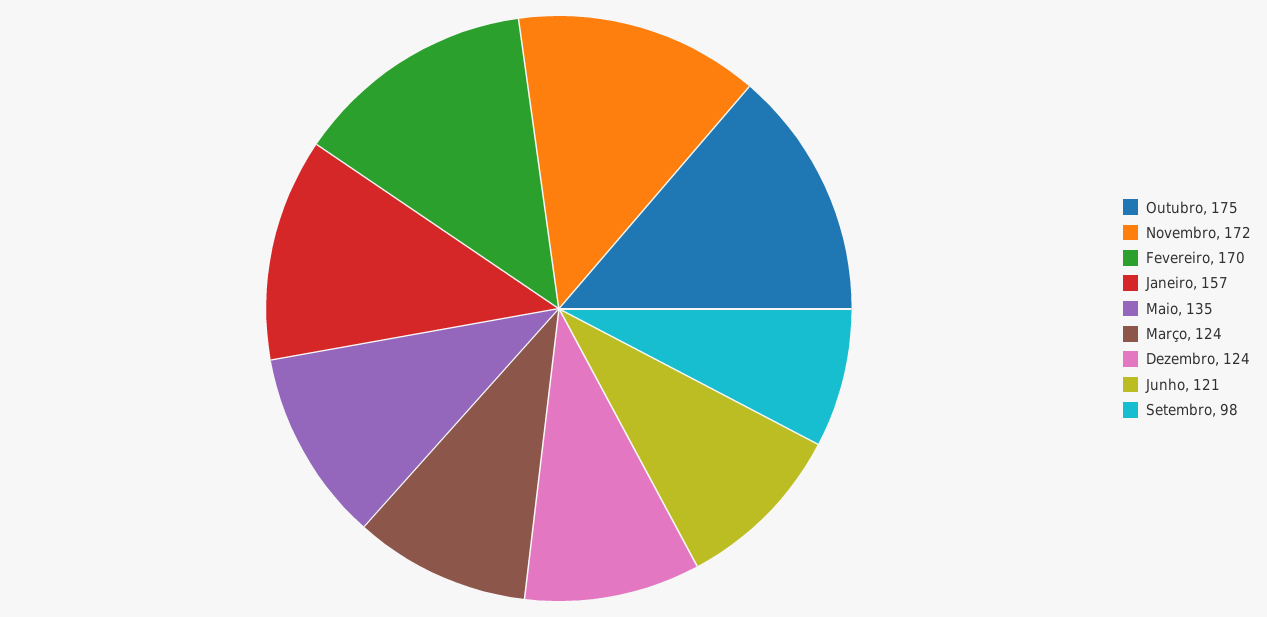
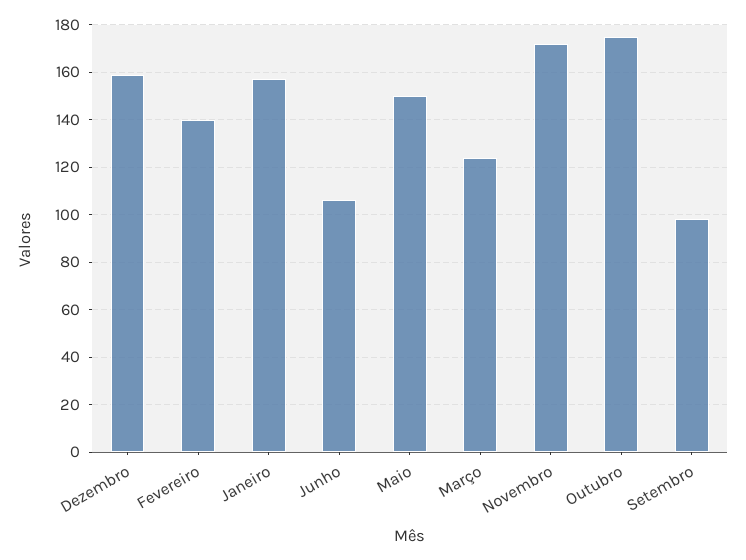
  {
    "Outubro": 175,
    "Novembro": 172,
-   "Fevereiro": 170,
+   "Fevereiro": 140,
    "Janeiro": 157,
-   "Maio": 135,
+   "Maio": 150,
    "Março": 124,
-   "Dezembro": 124,
+   "Dezembro": 160,
-   "Junho": 121,
+   "Junho": 105,
    "Setembro": 98
  }

